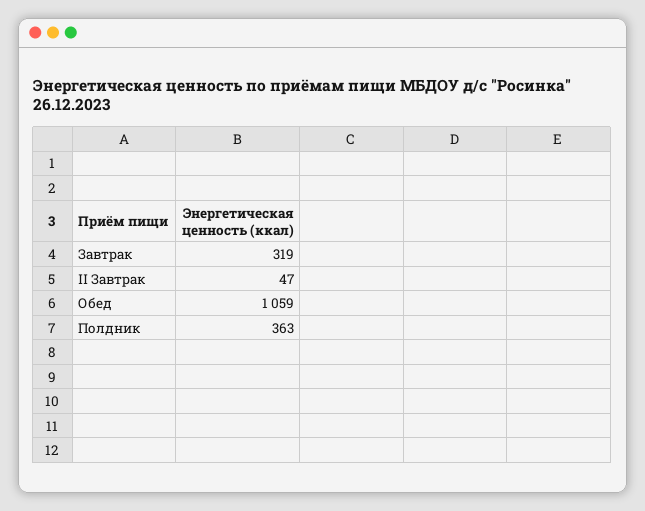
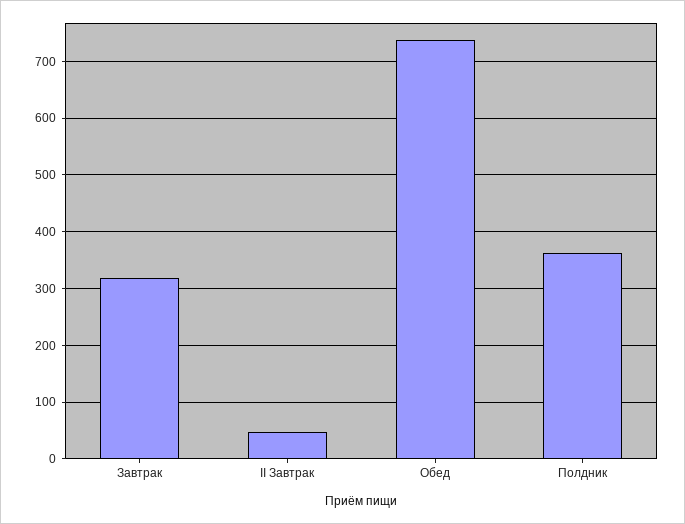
  {
    "Завтрак": 319,
    "II Завтрак": 47,
-   "Обед": 1059,
+   "Обед": 740,
    "Полдник": 363
  }

